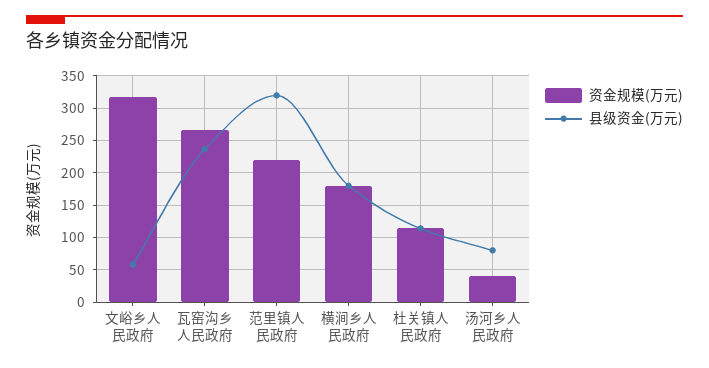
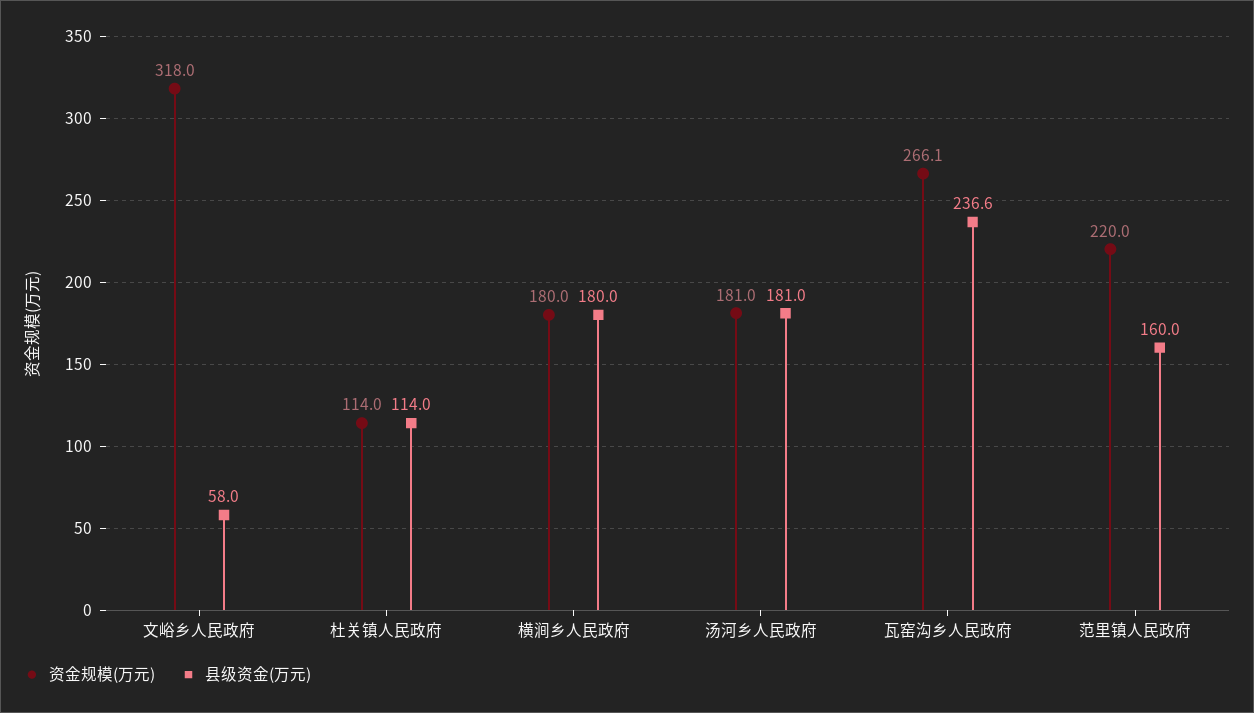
  {
    "资金规模(万元)": {
      "文峪乡人民政府": 318,
      "瓦窑沟乡人民政府": 266.1,
      "范里镇人民政府": 220,
      "横涧乡人民政府": 180,
      "杜关镇人民政府": 114,
-     "汤河乡人民政府": 40
+     "汤河乡人民政府": 181
    },
    "县级资金(万元)": {
      "文峪乡人民政府": 58,
      "瓦窑沟乡人民政府": 236.6,
-     "范里镇人民政府": 320,
+     "范里镇人民政府": 160,
      "横涧乡人民政府": 180,
      "杜关镇人民政府": 114,
-     "汤河乡人民政府": 80
+     "汤河乡人民政府": 181
    }
  }

